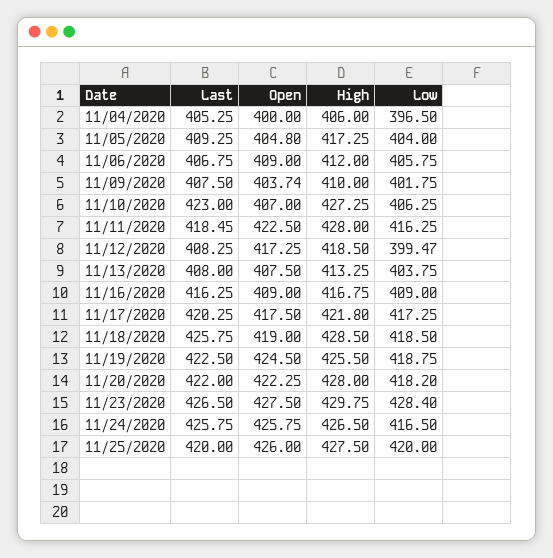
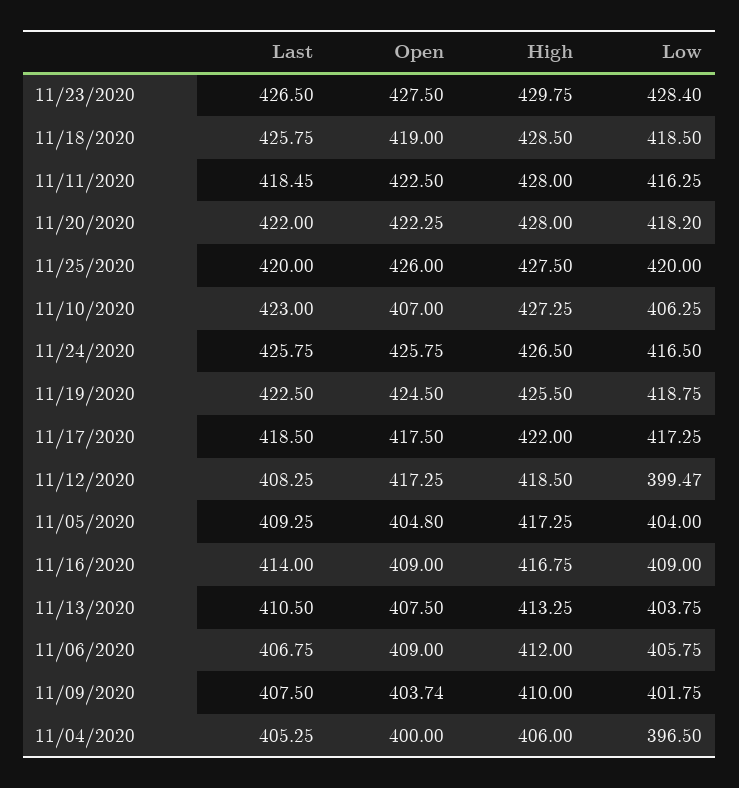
  {
    "Last": {
      "11/04/2020": 405.25,
      "11/05/2020": 409.25,
      "11/06/2020": 406.75,
      "11/09/2020": 407.5,
      "11/10/2020": 423,
      "11/11/2020": 418.45,
      "11/12/2020": 408.25,
-     "11/13/2020": 408,
+     "11/13/2020": 410.5,
-     "11/16/2020": 416.25,
+     "11/16/2020": 414,
-     "11/17/2020": 420.25,
+     "11/17/2020": 418.5,
      "11/18/2020": 425.75,
      "11/19/2020": 422.5,
      "11/20/2020": 422,
      "11/23/2020": 426.5,
      "11/24/2020": 425.75,
      "11/25/2020": 420
    },
    "Open": {
      "11/04/2020": 400,
      "11/05/2020": 404.8,
      "11/06/2020": 409,
      "11/09/2020": 403.74,
      "11/10/2020": 407,
      "11/11/2020": 422.5,
      "11/12/2020": 417.25,
      "11/13/2020": 407.5,
      "11/16/2020": 409,
      "11/17/2020": 417.5,
      "11/18/2020": 419,
      "11/19/2020": 424.5,
      "11/20/2020": 422.25,
      "11/23/2020": 427.5,
      "11/24/2020": 425.75,
      "11/25/2020": 426
    },
    "High": {
      "11/04/2020": 406,
      "11/05/2020": 417.25,
      "11/06/2020": 412,
      "11/09/2020": 410,
      "11/10/2020": 427.25,
      "11/11/2020": 428,
      "11/12/2020": 418.5,
      "11/13/2020": 413.25,
      "11/16/2020": 416.75,
-     "11/17/2020": 421.8,
+     "11/17/2020": 422,
      "11/18/2020": 428.5,
      "11/19/2020": 425.5,
      "11/20/2020": 428,
      "11/23/2020": 429.75,
      "11/24/2020": 426.5,
      "11/25/2020": 427.5
    },
    "Low": {
      "11/04/2020": 396.5,
      "11/05/2020": 404,
      "11/06/2020": 405.75,
      "11/09/2020": 401.75,
      "11/10/2020": 406.25,
      "11/11/2020": 416.25,
      "11/12/2020": 399.47,
      "11/13/2020": 403.75,
      "11/16/2020": 409,
      "11/17/2020": 417.25,
      "11/18/2020": 418.5,
      "11/19/2020": 418.75,
      "11/20/2020": 418.2,
      "11/23/2020": 428.4,
      "11/24/2020": 416.5,
      "11/25/2020": 420
    }
  }

